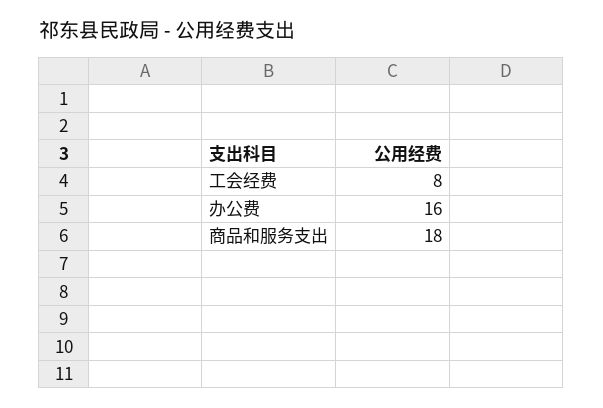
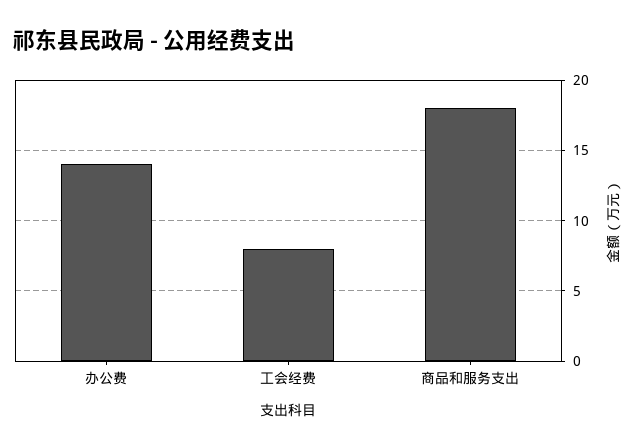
  {
    "工会经费": 8,
-   "办公费": 16,
+   "办公费": 14,
    "商品和服务支出": 18
  }

